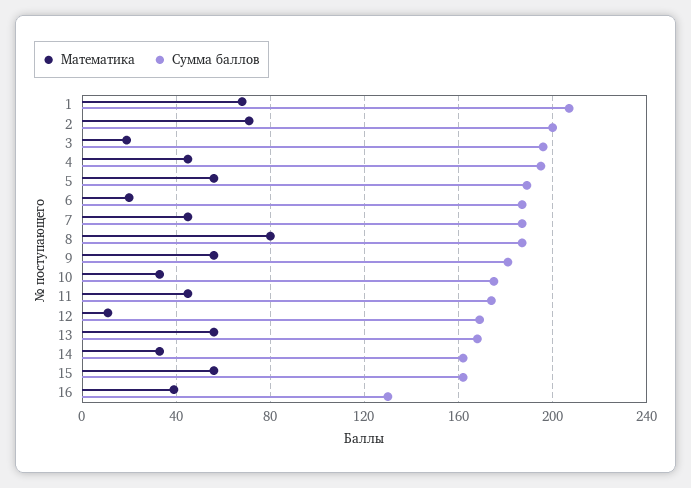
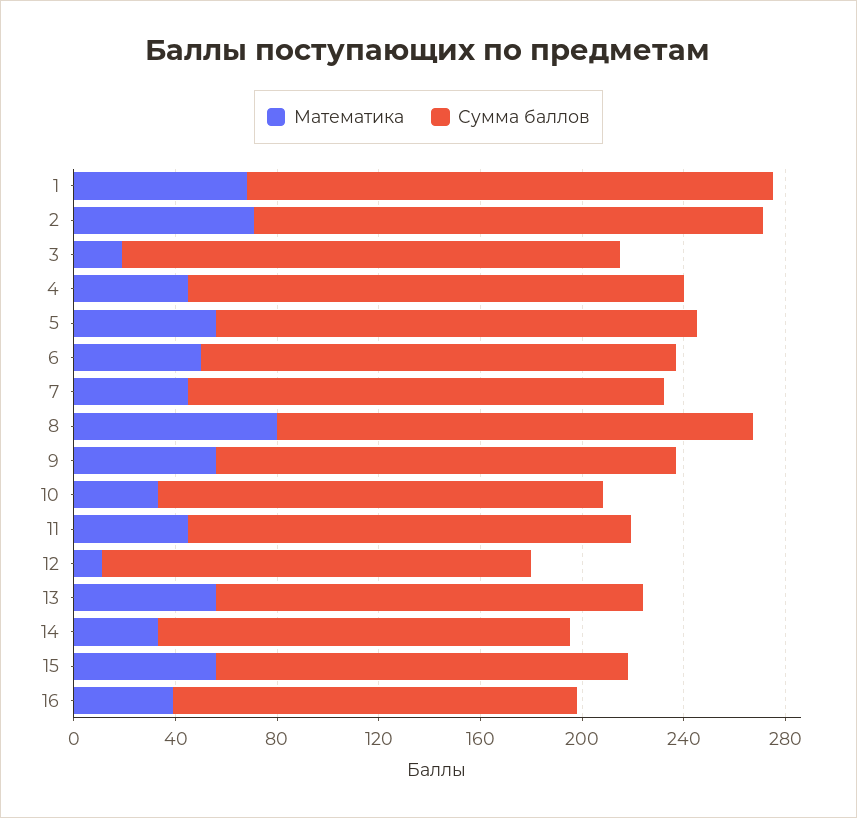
  {
    "Математика": {
      "1": 70,
      "2": 70,
      "3": 20,
      "4": 45,
      "5": 55,
-     "6": 20,
+     "6": 50,
      "7": 45,
      "8": 80,
      "9": 55,
      "10": 35,
      "11": 45,
      "12": 10,
      "13": 55,
      "14": 35,
      "15": 55,
      "16": 40
    },
    "Сумма баллов": {
      "1": 205,
      "2": 200,
      "3": 195,
      "4": 195,
      "5": 190,
      "6": 185,
      "7": 185,
      "8": 185,
      "9": 180,
      "10": 175,
      "11": 175,
      "12": 170,
      "13": 170,
      "14": 160,
      "15": 160,
-     "16": 130
+     "16": 160
    }
  }

